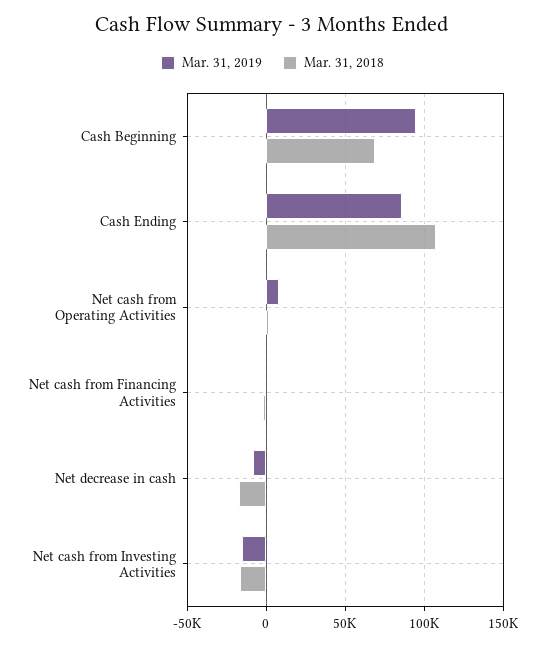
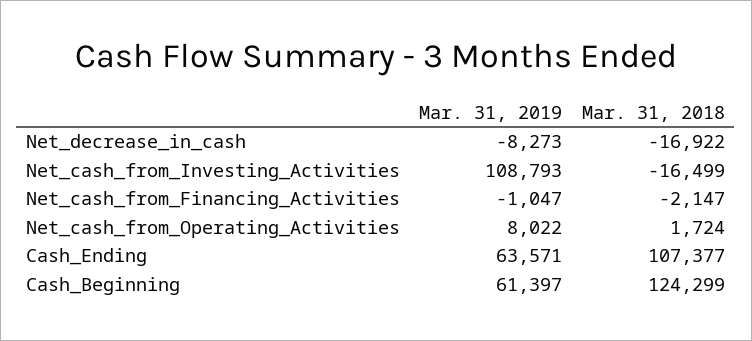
  {
    "Mar. 31, 2019": {
-     "Cash Beginning": 95000,
+     "Cash Beginning": 61397,
-     "Cash Ending": 85000,
+     "Cash Ending": 63571,
      "Net cash from Operating Activities": 8022,
      "Net cash from Financing Activities": -1047,
      "Net decrease in cash": -8273,
-     "Net cash from Investing Activities": -15000
+     "Net cash from Investing Activities": 108793
    },
    "Mar. 31, 2018": {
-     "Cash Beginning": 70000,
+     "Cash Beginning": 124299,
      "Cash Ending": 107377,
      "Net cash from Operating Activities": 1724,
      "Net cash from Financing Activities": -2147,
      "Net decrease in cash": -16922,
      "Net cash from Investing Activities": -16499
    }
  }

